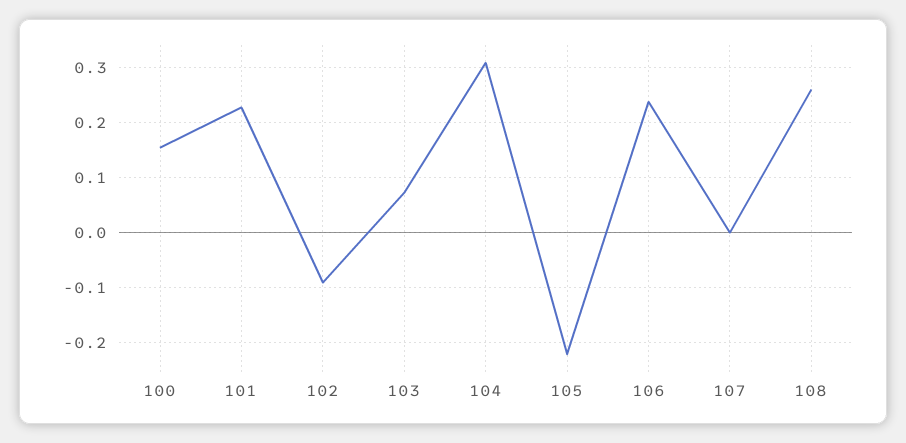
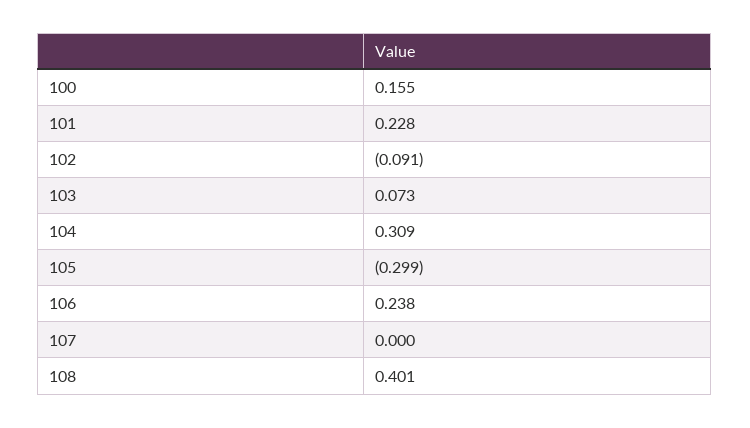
  {
    "100": 0.155,
    "101": 0.228,
    "102": -0.091,
    "103": 0.073,
    "104": 0.309,
-   "105": -0.22,
+   "105": -0.299,
    "106": 0.238,
    "107": 0,
-   "108": 0.26
+   "108": 0.401
  }

